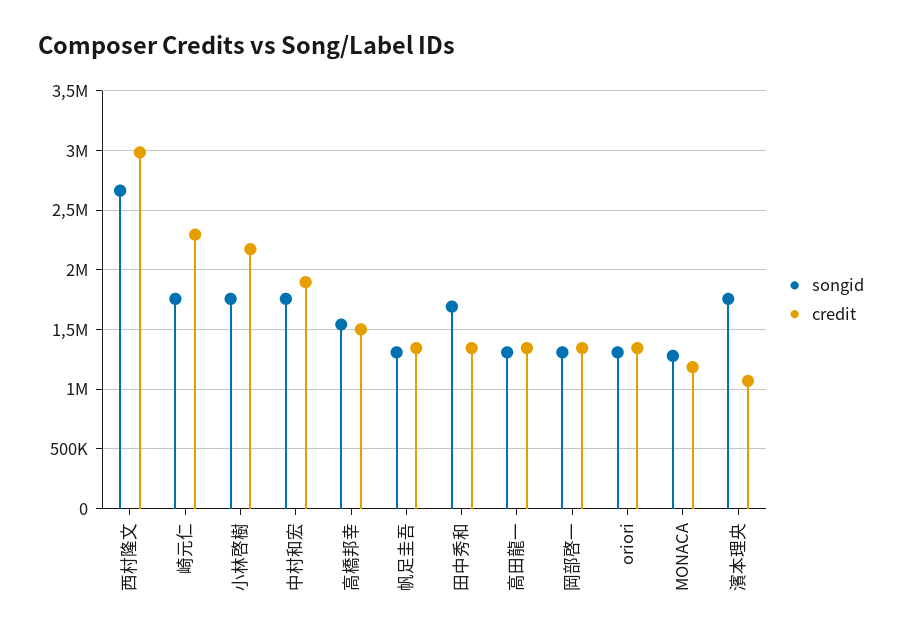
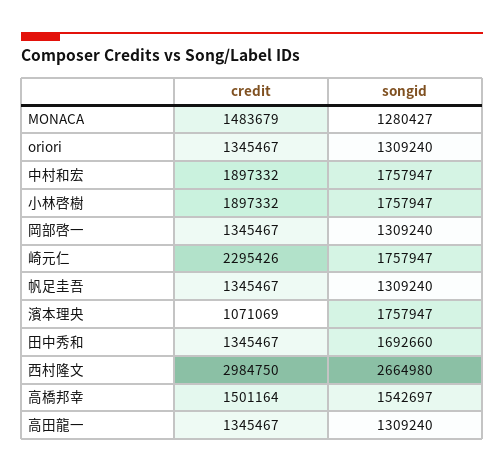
  {
    "songid": {
      "西村隆文": 2664980,
      "崎元仁": 1757947,
      "小林啓樹": 1757947,
      "中村和宏": 1757947,
      "高橋邦幸": 1542697,
      "帆足圭吾": 1309240,
      "田中秀和": 1692660,
      "高田龍一": 1309240,
      "岡部啓一": 1309240,
      "oriori": 1309240,
      "MONACA": 1280427,
      "濱本理央": 1757947
    },
    "credit": {
      "西村隆文": 2984750,
      "崎元仁": 2295426,
-     "小林啓樹": 2200000,
+     "小林啓樹": 1897332,
      "中村和宏": 1897332,
      "高橋邦幸": 1501164,
      "帆足圭吾": 1345467,
      "田中秀和": 1345467,
      "高田龍一": 1345467,
      "岡部啓一": 1345467,
      "oriori": 1345467,
-     "MONACA": 1200000,
+     "MONACA": 1483679,
      "濱本理央": 1071069
    }
  }

